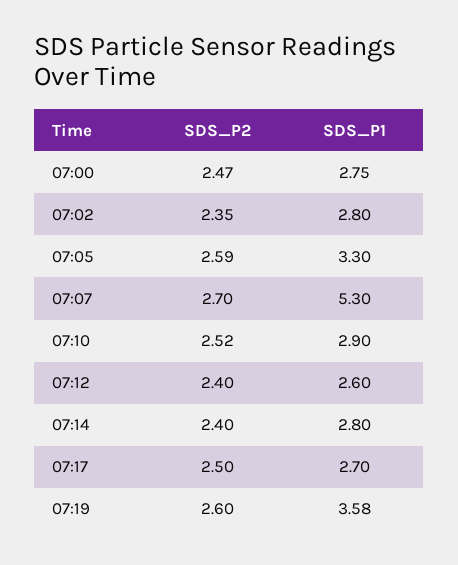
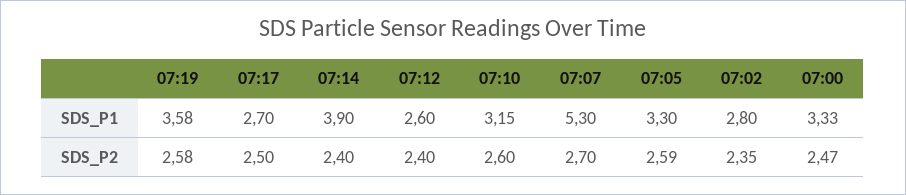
  {
    "SDS_P2": {
      "07:00": 2.47,
      "07:02": 2.35,
      "07:05": 2.59,
      "07:07": 2.7,
-     "07:10": 2.52,
+     "07:10": 2.6,
      "07:12": 2.4,
      "07:14": 2.4,
      "07:17": 2.5,
-     "07:19": 2.6
+     "07:19": 2.58
    },
    "SDS_P1": {
-     "07:00": 2.75,
+     "07:00": 3.33,
      "07:02": 2.8,
      "07:05": 3.3,
      "07:07": 5.3,
-     "07:10": 2.9,
+     "07:10": 3.15,
      "07:12": 2.6,
-     "07:14": 2.8,
+     "07:14": 3.9,
      "07:17": 2.7,
      "07:19": 3.58
    }
  }

